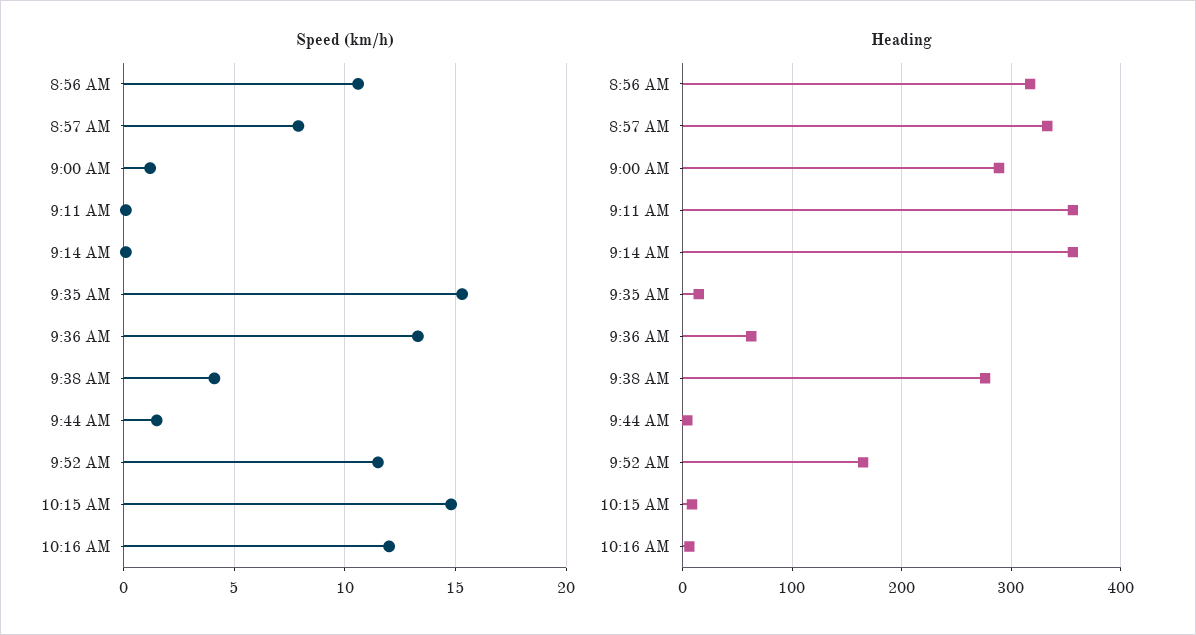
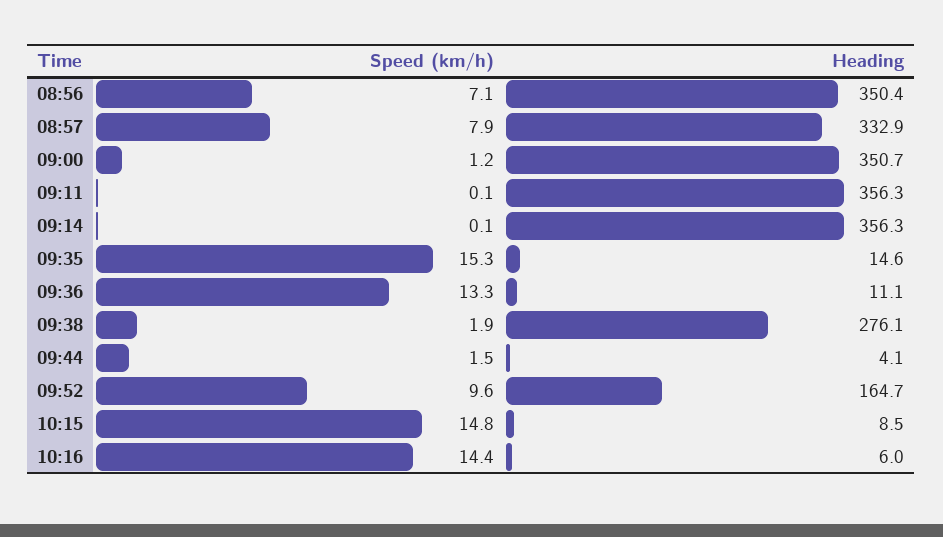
  {
    "Speed (km/h)": {
-     "8:56 AM": 10.5,
+     "8:56 AM": 7.1,
      "8:57 AM": 7.9,
      "9:00 AM": 1.2,
      "9:11 AM": 0.1,
      "9:14 AM": 0.1,
      "9:35 AM": 15.3,
      "9:36 AM": 13.3,
-     "9:38 AM": 4,
+     "9:38 AM": 1.9,
      "9:44 AM": 1.5,
-     "9:52 AM": 11.5,
+     "9:52 AM": 9.6,
      "10:15 AM": 14.8,
-     "10:16 AM": 12
+     "10:16 AM": 14.4
    },
    "Heading": {
-     "8:56 AM": 320,
+     "8:56 AM": 350.4,
      "8:57 AM": 332.9,
-     "9:00 AM": 290,
+     "9:00 AM": 350.7,
      "9:11 AM": 356.3,
      "9:14 AM": 356.3,
      "9:35 AM": 14.6,
-     "9:36 AM": 60,
+     "9:36 AM": 11.1,
      "9:38 AM": 276.1,
      "9:44 AM": 4.1,
      "9:52 AM": 164.7,
      "10:15 AM": 8.5,
      "10:16 AM": 6
    }
  }

